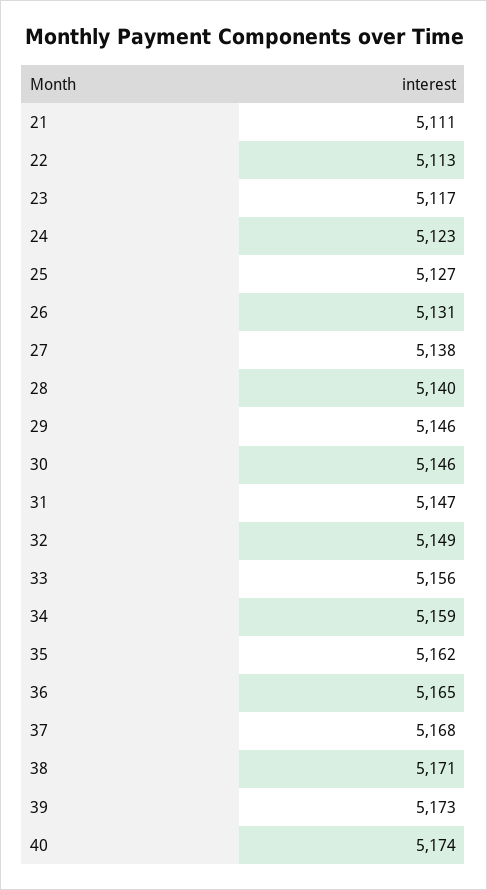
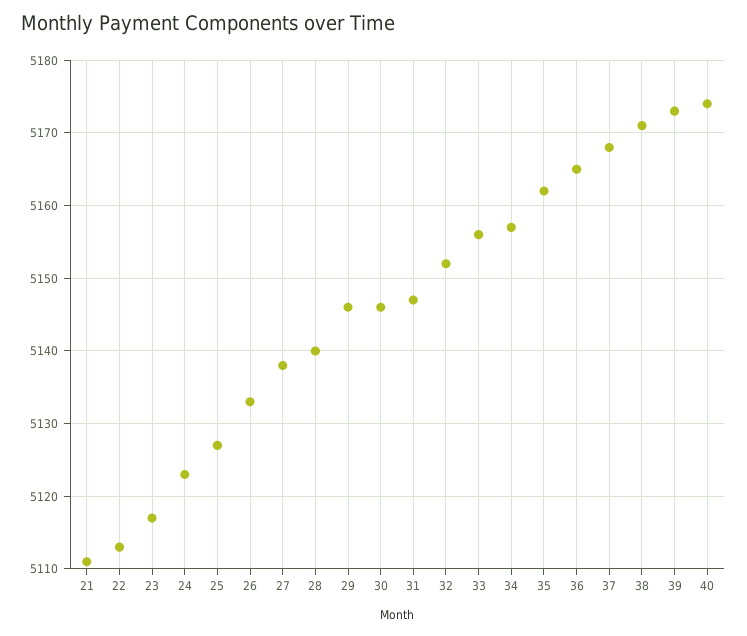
  {
    "21": 5111,
    "22": 5113,
    "23": 5117,
    "24": 5123,
    "25": 5127,
-   "26": 5131,
+   "26": 5133,
    "27": 5138,
    "28": 5140,
    "29": 5146,
    "30": 5146,
    "31": 5147,
-   "32": 5149,
+   "32": 5152,
    "33": 5156,
-   "34": 5159,
+   "34": 5157,
    "35": 5162,
    "36": 5165,
    "37": 5168,
    "38": 5171,
    "39": 5173,
    "40": 5174
  }

